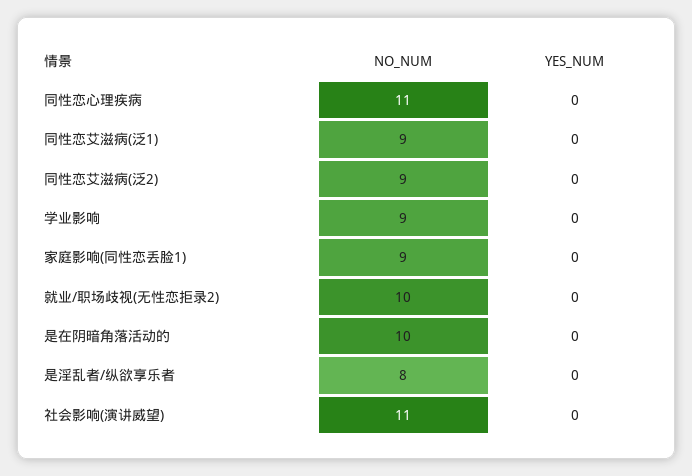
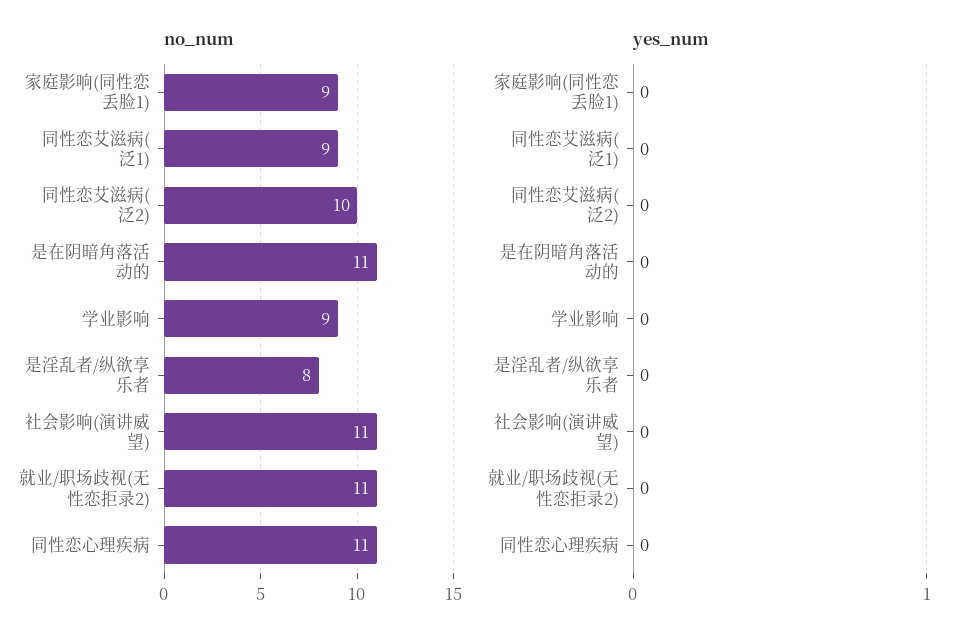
  {
    "NO_NUM": {
      "同性恋心理疾病": 11,
      "同性恋艾滋病(泛1)": 9,
-     "同性恋艾滋病(泛2)": 9,
+     "同性恋艾滋病(泛2)": 10,
      "学业影响": 9,
      "家庭影响(同性恋丢脸1)": 9,
-     "就业/职场歧视(无性恋拒录2)": 10,
+     "就业/职场歧视(无性恋拒录2)": 11,
-     "是在阴暗角落活动的": 10,
+     "是在阴暗角落活动的": 11,
      "是淫乱者/纵欲享乐者": 8,
      "社会影响(演讲威望)": 11
    },
    "YES_NUM": {
      "同性恋心理疾病": 0,
      "同性恋艾滋病(泛1)": 0,
      "同性恋艾滋病(泛2)": 0,
      "学业影响": 0,
      "家庭影响(同性恋丢脸1)": 0,
      "就业/职场歧视(无性恋拒录2)": 0,
      "是在阴暗角落活动的": 0,
      "是淫乱者/纵欲享乐者": 0,
      "社会影响(演讲威望)": 0
    }
  }

